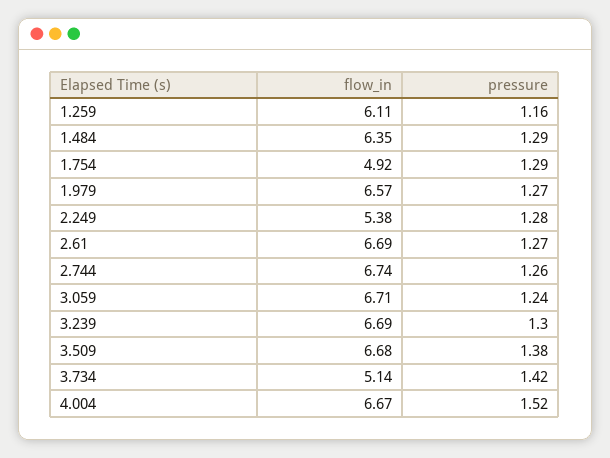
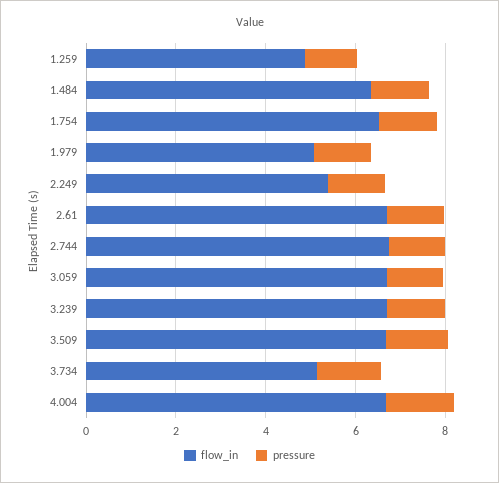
  {
    "flow_in": {
-     "1.259": 6.11,
+     "1.259": 5,
      "1.484": 6.35,
-     "1.754": 4.92,
+     "1.754": 6.5,
-     "1.979": 6.57,
+     "1.979": 5,
      "2.249": 5.38,
      "2.61": 6.69,
      "2.744": 6.74,
      "3.059": 6.71,
      "3.239": 6.69,
      "3.509": 6.68,
      "3.734": 5.14,
      "4.004": 6.67
    },
    "pressure": {
      "1.259": 1.16,
      "1.484": 1.29,
      "1.754": 1.29,
      "1.979": 1.27,
      "2.249": 1.28,
      "2.61": 1.27,
      "2.744": 1.26,
      "3.059": 1.24,
      "3.239": 1.3,
      "3.509": 1.38,
      "3.734": 1.42,
      "4.004": 1.52
    }
  }

